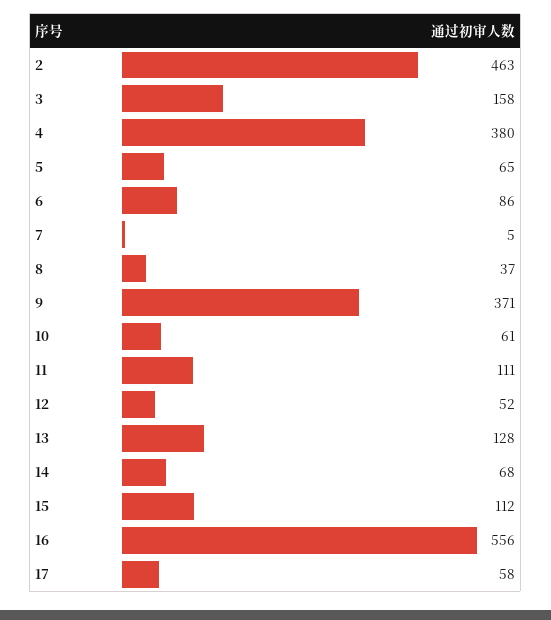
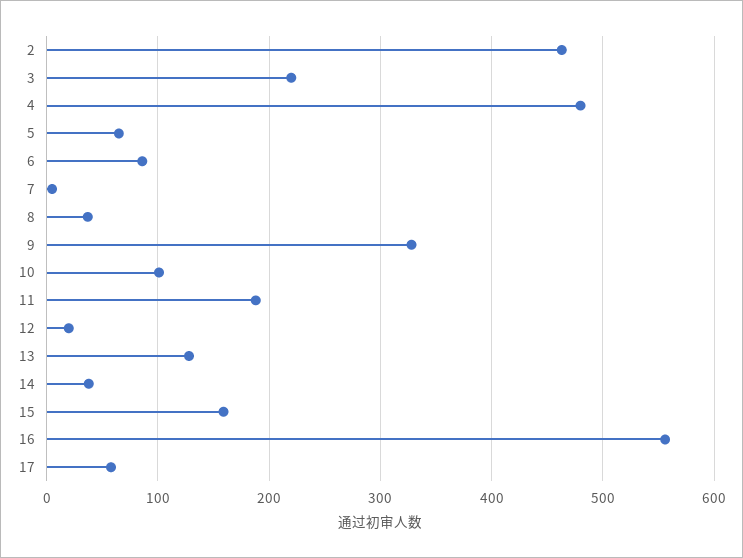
  {
    "2": 463,
-   "3": 158,
+   "3": 220,
-   "4": 380,
+   "4": 480,
    "5": 65,
    "6": 86,
    "7": 5,
    "8": 37,
-   "9": 371,
+   "9": 330,
-   "10": 61,
+   "10": 100,
-   "11": 111,
+   "11": 190,
-   "12": 52,
+   "12": 20,
    "13": 128,
-   "14": 68,
+   "14": 40,
-   "15": 112,
+   "15": 160,
    "16": 556,
    "17": 58
  }

